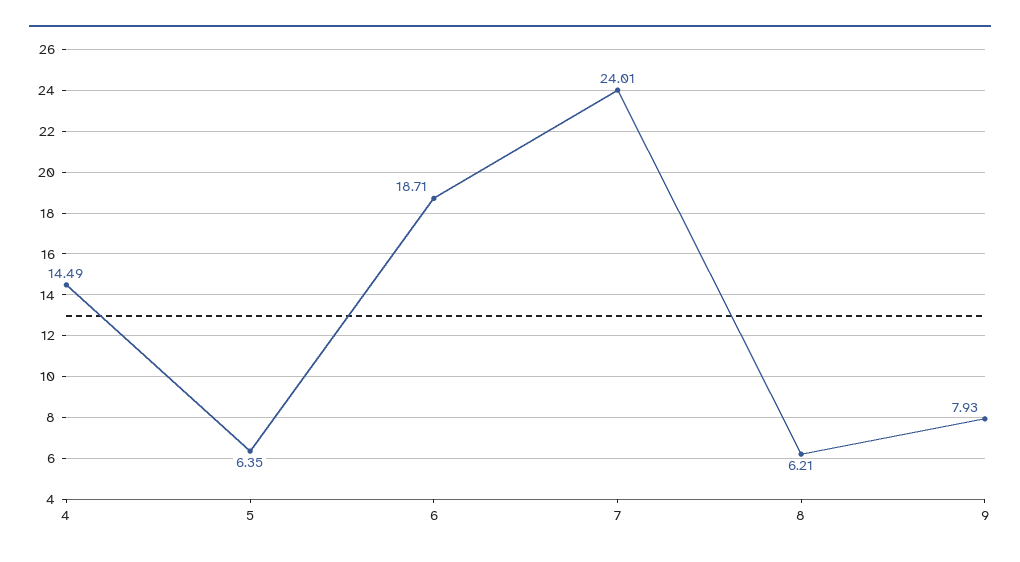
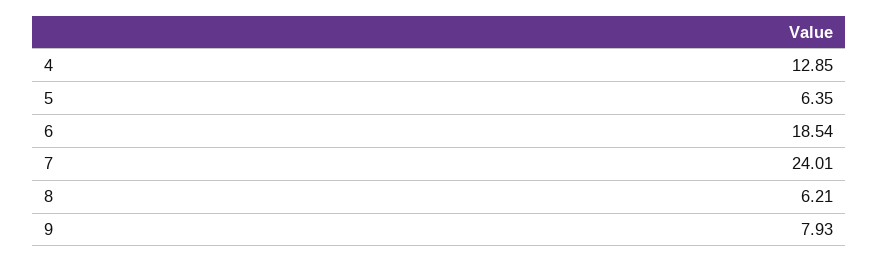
  {
-   "4": 14.49,
+   "4": 12.85,
    "5": 6.35,
-   "6": 18.71,
+   "6": 18.54,
    "7": 24.01,
    "8": 6.21,
    "9": 7.93
  }

